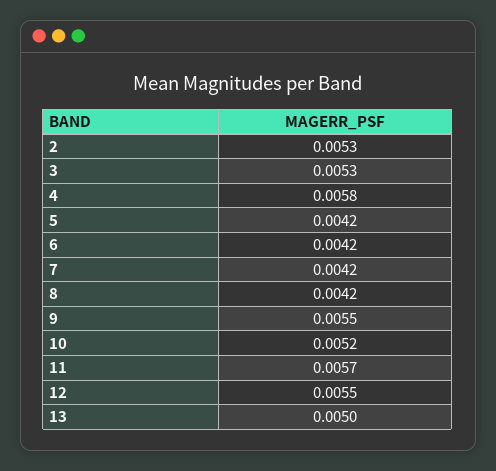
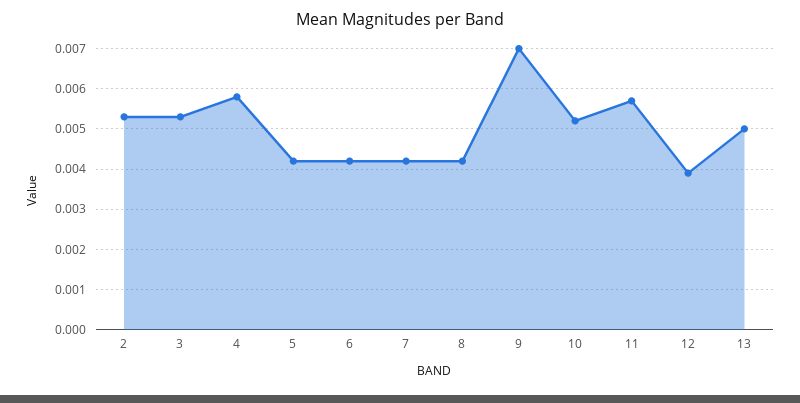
  {
    "2": 0.0053,
    "3": 0.0053,
    "4": 0.0058,
    "5": 0.0042,
    "6": 0.0042,
    "7": 0.0042,
    "8": 0.0042,
-   "9": 0.0055,
+   "9": 0.007,
    "10": 0.0052,
    "11": 0.0057,
-   "12": 0.0055,
+   "12": 0.004,
    "13": 0.005
  }

